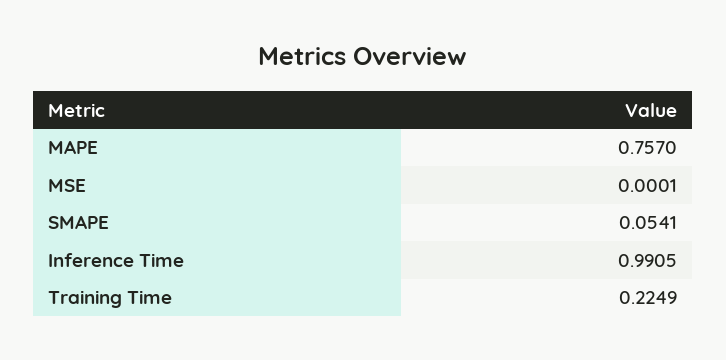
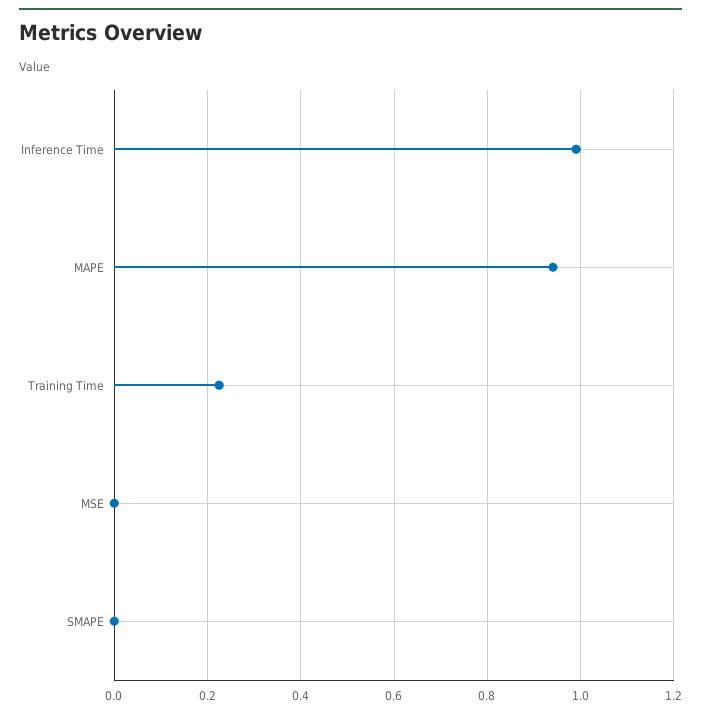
  {
-   "MAPE": 0.757,
+   "MAPE": 0.94,
    "MSE": 0.0001,
-   "SMAPE": 0.0541,
+   "SMAPE": 0,
    "Inference Time": 0.9905,
    "Training Time": 0.2249
  }

